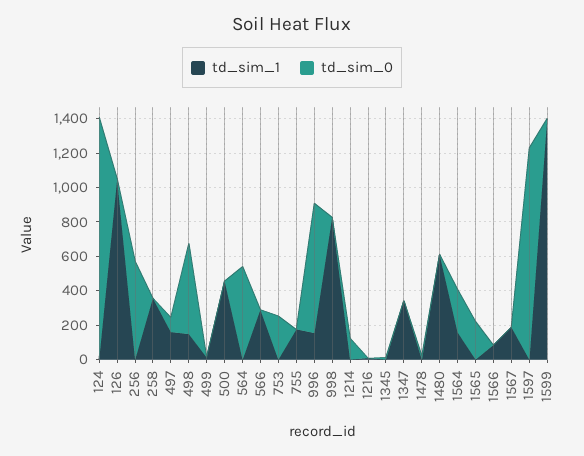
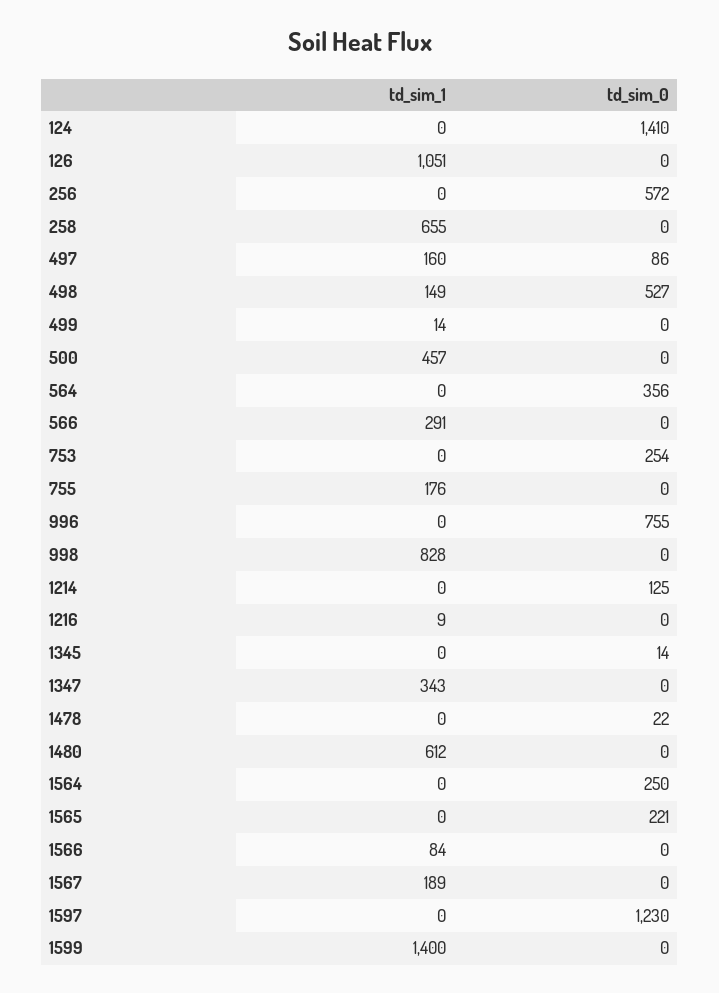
  {
    "td_sim_1": {
      "124": 0,
      "126": 1051,
      "256": 0,
-     "258": 350,
+     "258": 655,
      "497": 160,
      "498": 149,
      "499": 14,
      "500": 457,
      "564": 0,
      "566": 291,
      "753": 0,
      "755": 176,
-     "996": 150,
+     "996": 0,
      "998": 828,
      "1214": 0,
      "1216": 9,
      "1345": 0,
      "1347": 343,
      "1478": 0,
      "1480": 612,
-     "1564": 150,
+     "1564": 0,
      "1565": 0,
      "1566": 84,
      "1567": 189,
      "1597": 0,
      "1599": 1400
    },
    "td_sim_0": {
      "124": 1410,
      "126": 0,
      "256": 572,
      "258": 0,
      "497": 86,
      "498": 527,
      "499": 0,
      "500": 0,
-     "564": 550,
+     "564": 356,
      "566": 0,
      "753": 254,
      "755": 0,
      "996": 755,
      "998": 0,
      "1214": 125,
      "1216": 0,
      "1345": 14,
      "1347": 0,
      "1478": 22,
      "1480": 0,
      "1564": 250,
      "1565": 221,
      "1566": 0,
      "1567": 0,
      "1597": 1230,
      "1599": 0
    }
  }

